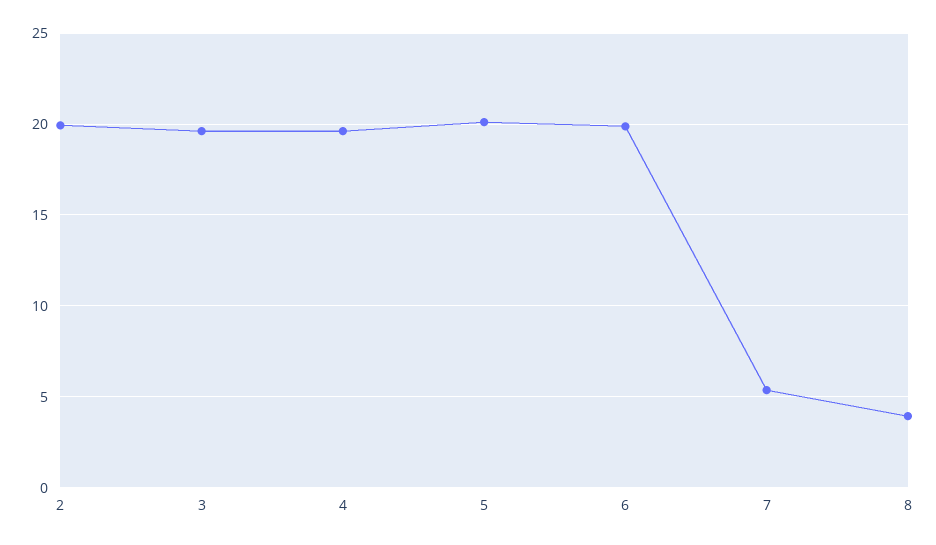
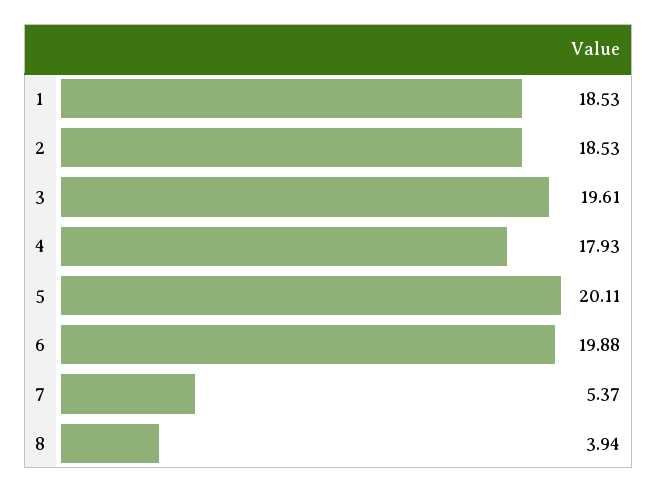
  {
-   "2": 20,
+   "2": 18.53,
    "3": 19.61,
-   "4": 19.5,
+   "4": 17.93,
    "5": 20.11,
    "6": 19.88,
    "7": 5.37,
-   "8": 3.94
+   "8": 3.94,
+   "1": 18.53
  }

